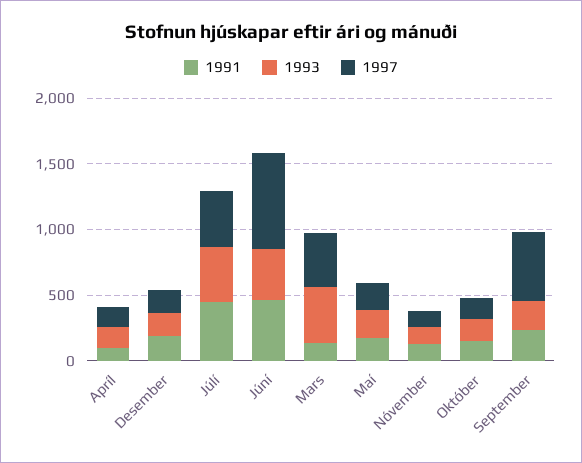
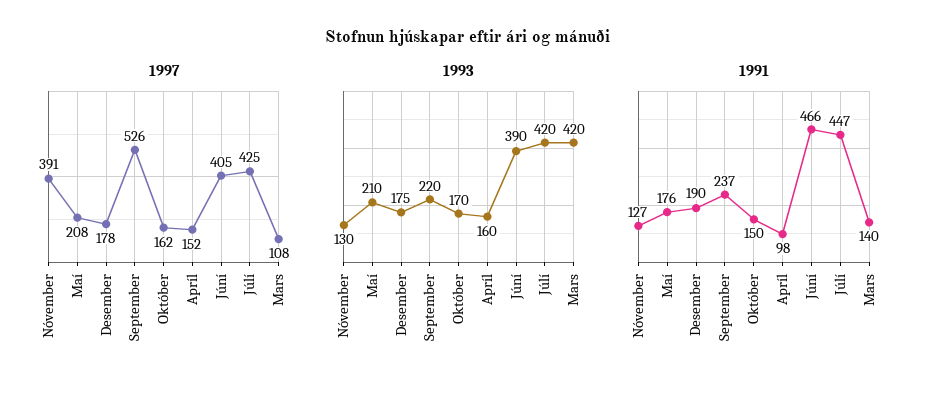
  {
    "1991": {
      "Apríl": 98,
      "Desember": 190,
      "Júlí": 447,
      "Júní": 466,
      "Mars": 140,
      "Maí": 176,
      "Nóvember": 127,
      "Október": 150,
      "September": 237
    },
    "1993": {
      "Apríl": 160,
      "Desember": 175,
      "Júlí": 420,
      "Júní": 390,
      "Mars": 420,
      "Maí": 210,
      "Nóvember": 130,
      "Október": 170,
      "September": 220
    },
    "1997": {
      "Apríl": 152,
      "Desember": 178,
      "Júlí": 425,
-     "Júní": 700,
+     "Júní": 405,
-     "Mars": 400,
+     "Mars": 108,
      "Maí": 208,
-     "Nóvember": 100,
+     "Nóvember": 391,
      "Október": 162,
      "September": 526
    }
  }

